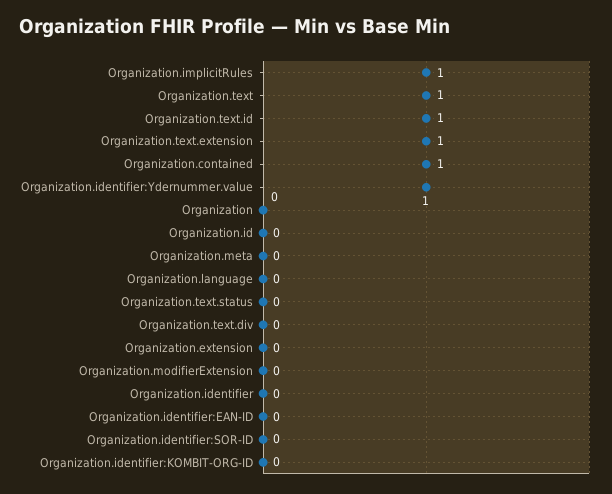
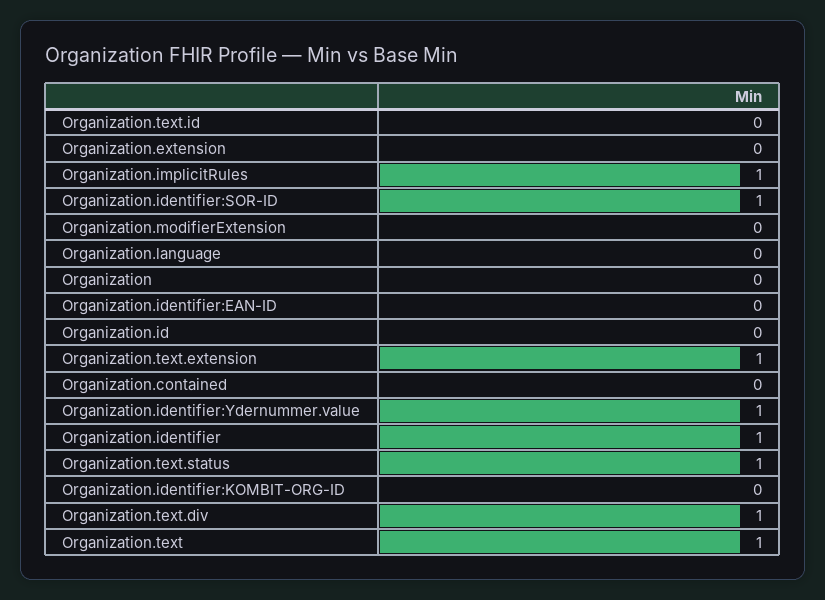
  {
    "Organization.implicitRules": 1,
    "Organization.text": 1,
-   "Organization.text.id": 1,
+   "Organization.text.id": 0,
    "Organization.text.extension": 1,
-   "Organization.contained": 1,
+   "Organization.contained": 0,
    "Organization.identifier:Ydernummer.value": 1,
    "Organization": 0,
    "Organization.id": 0,
-   "Organization.meta": 0,
    "Organization.language": 0,
-   "Organization.text.status": 0,
+   "Organization.text.status": 1,
-   "Organization.text.div": 0,
+   "Organization.text.div": 1,
    "Organization.extension": 0,
    "Organization.modifierExtension": 0,
-   "Organization.identifier": 0,
+   "Organization.identifier": 1,
    "Organization.identifier:EAN-ID": 0,
-   "Organization.identifier:SOR-ID": 0,
+   "Organization.identifier:SOR-ID": 1,
    "Organization.identifier:KOMBIT-ORG-ID": 0
  }

